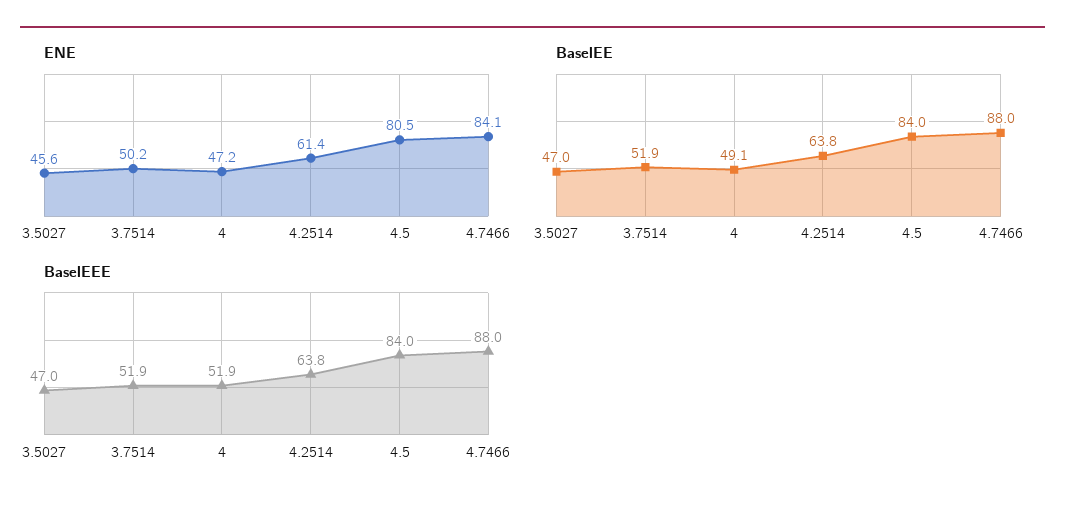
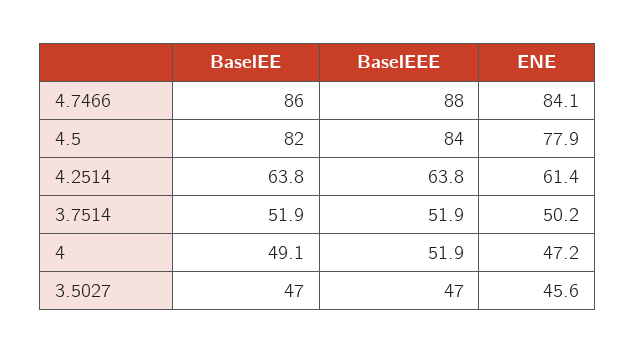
  {
    "ENE": {
      "3.5027": 45.6,
      "3.7514": 50.2,
      "4": 47.2,
      "4.2514": 61.4,
-     "4.5": 80.5,
+     "4.5": 77.9,
      "4.7466": 84.1
    },
    "BaselEE": {
      "3.5027": 47,
      "3.7514": 51.9,
      "4": 49.1,
      "4.2514": 63.8,
-     "4.5": 84,
+     "4.5": 82,
-     "4.7466": 88
+     "4.7466": 86
    },
    "BaselEEE": {
      "3.5027": 47,
      "3.7514": 51.9,
      "4": 51.9,
      "4.2514": 63.8,
      "4.5": 84,
      "4.7466": 88
    }
  }

